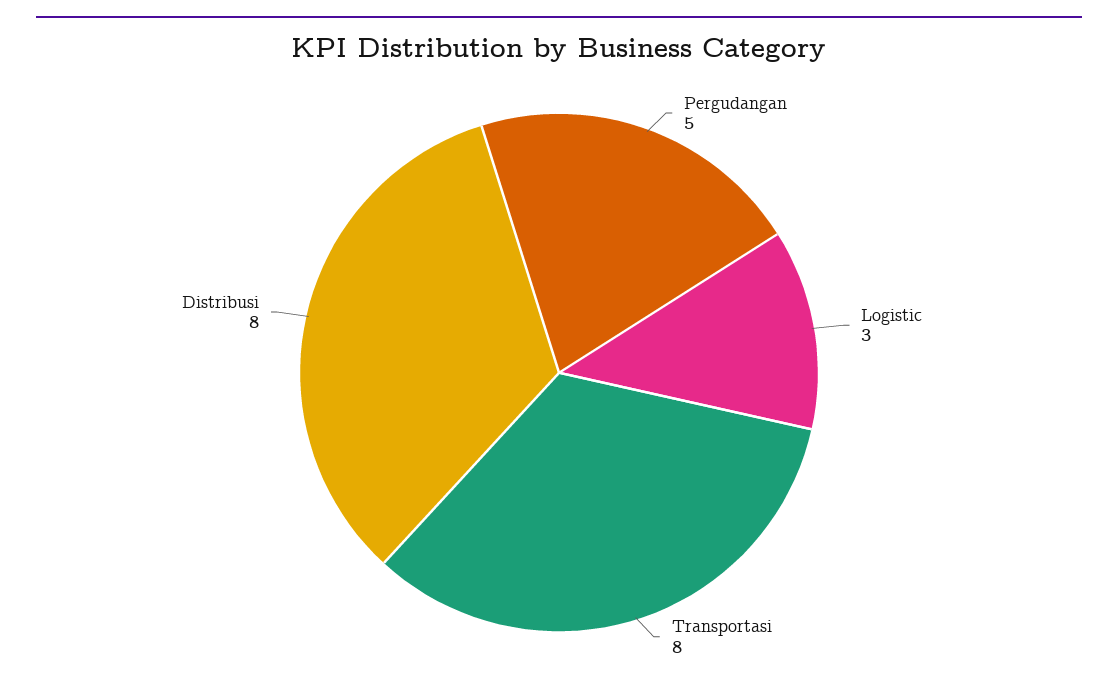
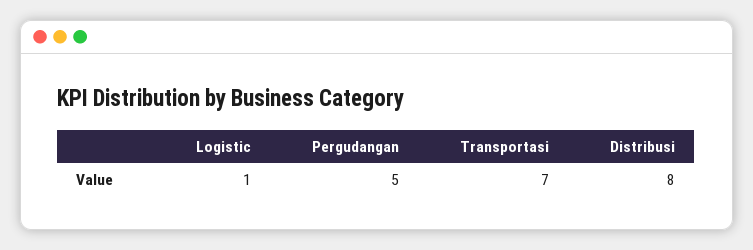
  {
    "Pergudangan": 5,
-   "Logistic": 3,
+   "Logistic": 1,
-   "Transportasi": 8,
+   "Transportasi": 7,
    "Distribusi": 8
  }

